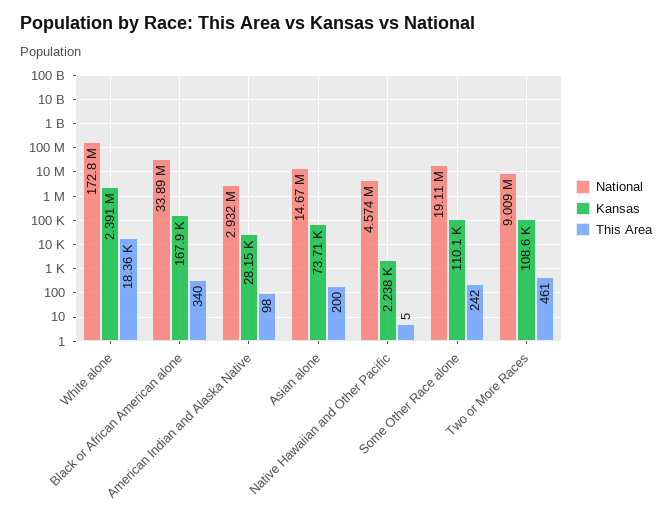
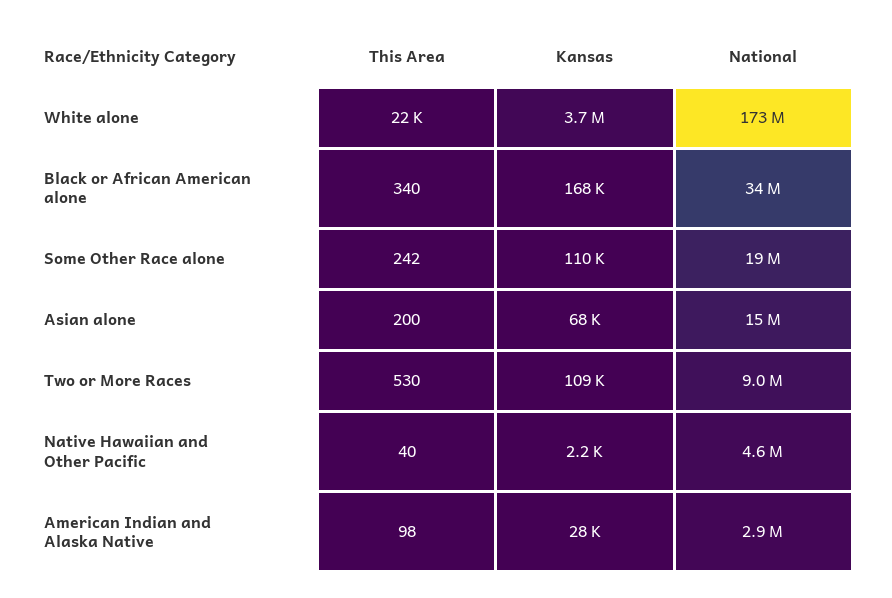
  {
    "National": {
      "White alone": 172800000,
      "Black or African American alone": 33890000,
      "American Indian and Alaska Native": 2932000,
      "Asian alone": 14670000,
      "Native Hawaiian and Other Pacific": 4574000,
      "Some Other Race alone": 19110000,
      "Two or More Races": 9009000
    },
    "Kansas": {
-     "White alone": 2391000,
+     "White alone": 3700000,
      "Black or African American alone": 167900,
      "American Indian and Alaska Native": 28150,
-     "Asian alone": 73710,
+     "Asian alone": 68000,
      "Native Hawaiian and Other Pacific": 2238,
      "Some Other Race alone": 110100,
      "Two or More Races": 108600
    },
    "This Area": {
-     "White alone": 18360,
+     "White alone": 22000,
      "Black or African American alone": 340,
      "American Indian and Alaska Native": 98,
      "Asian alone": 200,
-     "Native Hawaiian and Other Pacific": 5,
+     "Native Hawaiian and Other Pacific": 40,
      "Some Other Race alone": 242,
-     "Two or More Races": 461
+     "Two or More Races": 530
    }
  }

